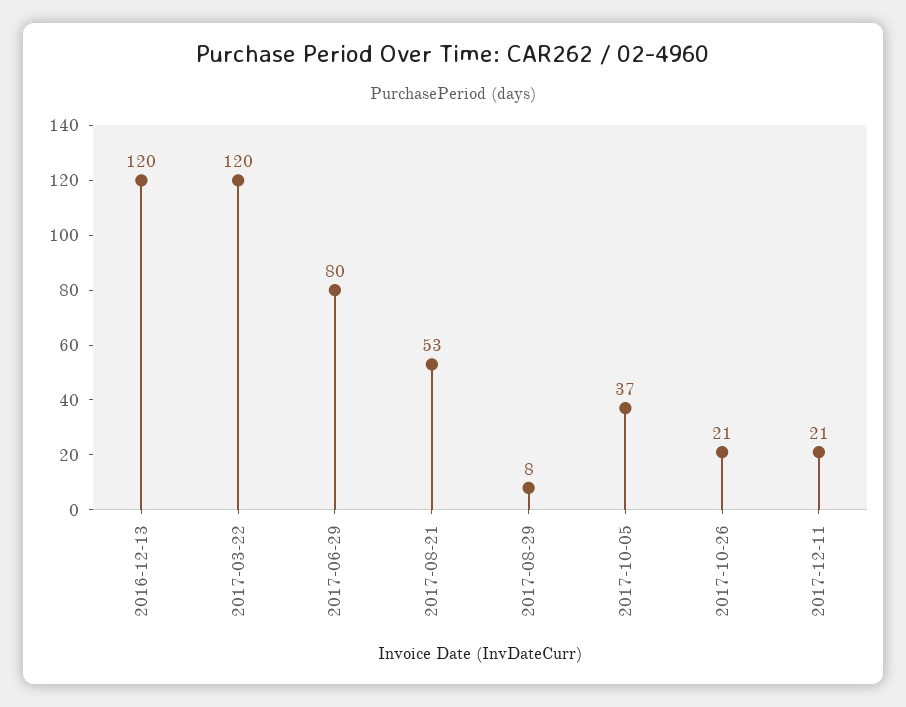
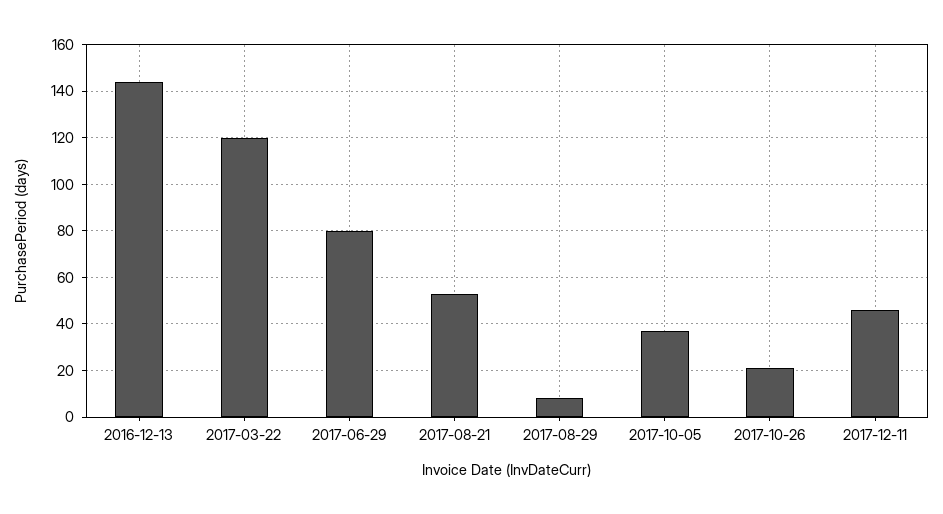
  {
-   "2016-12-13": 120,
+   "2016-12-13": 145,
    "2017-03-22": 120,
    "2017-06-29": 80,
    "2017-08-21": 53,
    "2017-08-29": 8,
    "2017-10-05": 37,
    "2017-10-26": 21,
-   "2017-12-11": 21
+   "2017-12-11": 45
  }

